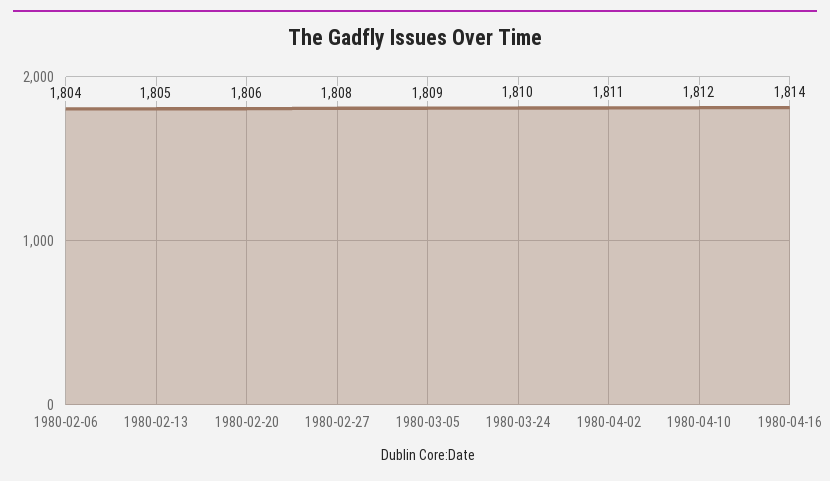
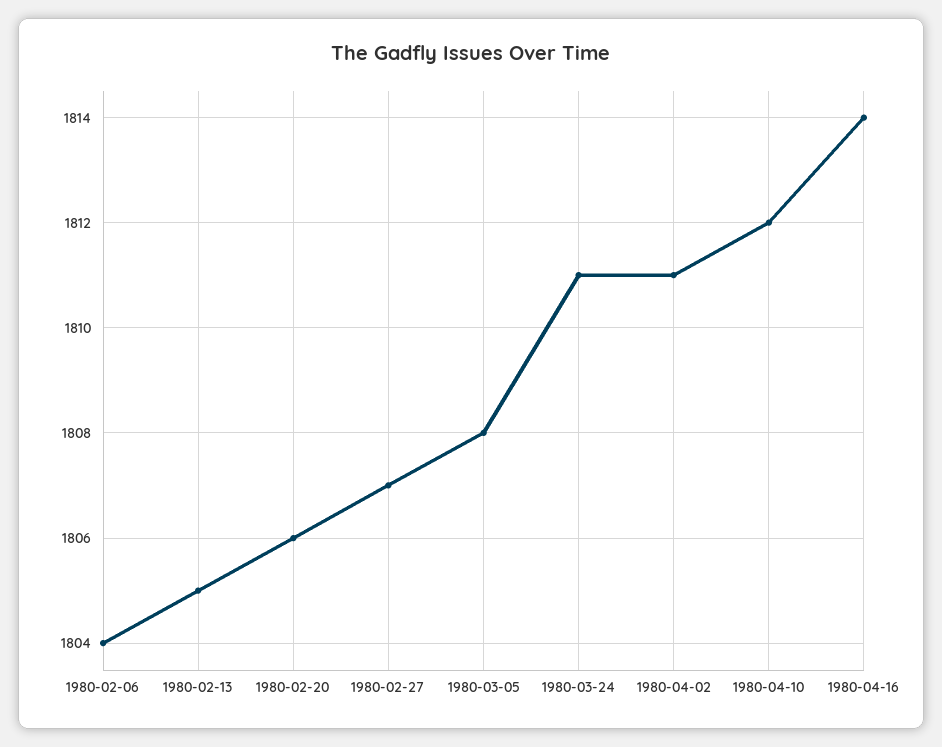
  {
    "1980-02-06": 1804,
    "1980-02-13": 1805,
    "1980-02-20": 1806,
-   "1980-02-27": 1808,
+   "1980-02-27": 1807,
-   "1980-03-05": 1809,
+   "1980-03-05": 1808,
-   "1980-03-24": 1810,
+   "1980-03-24": 1811,
    "1980-04-02": 1811,
    "1980-04-10": 1812,
    "1980-04-16": 1814
  }

